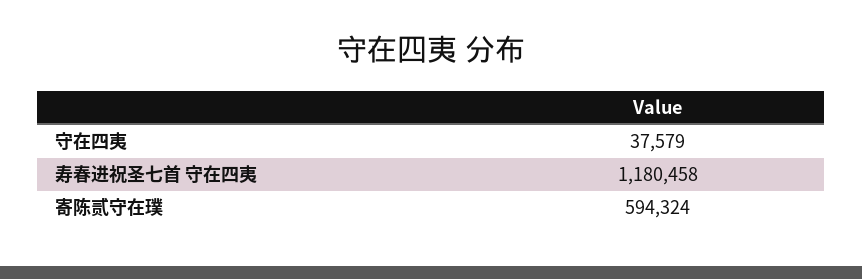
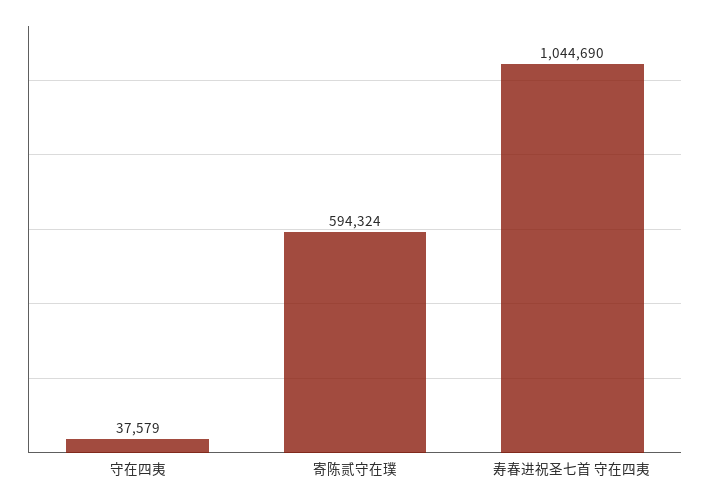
  {
    "守在四夷": 37579,
-   "寿春进祝圣七首 守在四夷": 1180458,
+   "寿春进祝圣七首 守在四夷": 1044690,
    "寄陈贰守在璞": 594324
  }

